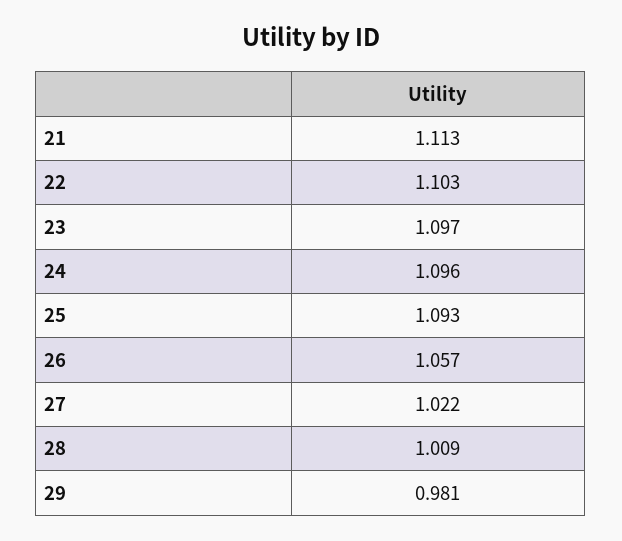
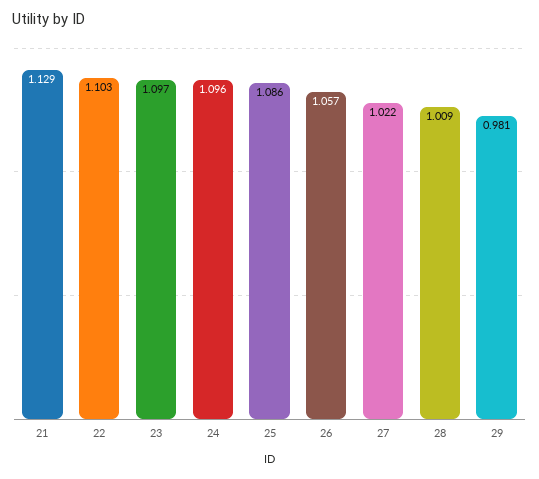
  {
-   "21": 1.113,
+   "21": 1.129,
    "22": 1.103,
    "23": 1.097,
    "24": 1.096,
-   "25": 1.093,
+   "25": 1.086,
    "26": 1.057,
    "27": 1.022,
    "28": 1.009,
    "29": 0.981
  }

